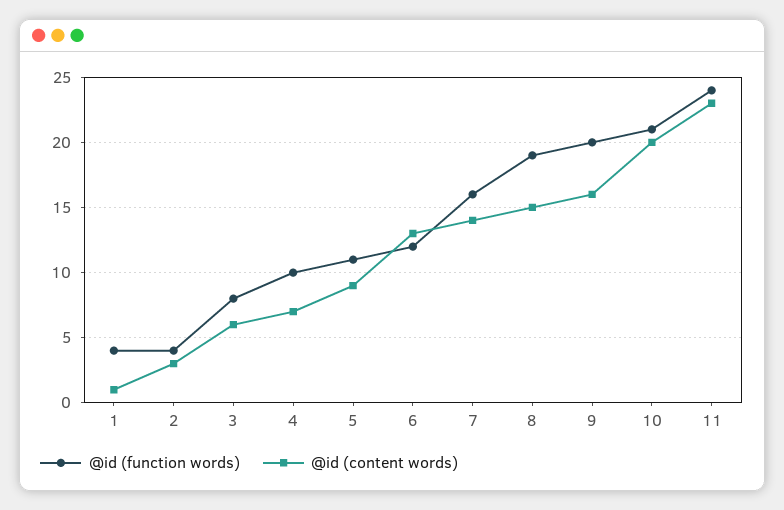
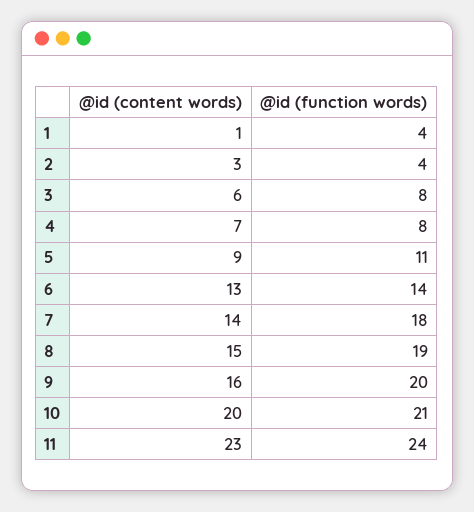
  {
    "@id (function words)": {
      "1": 4,
      "2": 4,
      "3": 8,
-     "4": 10,
+     "4": 8,
      "5": 11,
-     "6": 12,
+     "6": 14,
-     "7": 16,
+     "7": 18,
      "8": 19,
      "9": 20,
      "10": 21,
      "11": 24
    },
    "@id (content words)": {
      "1": 1,
      "2": 3,
      "3": 6,
      "4": 7,
      "5": 9,
      "6": 13,
      "7": 14,
      "8": 15,
      "9": 16,
      "10": 20,
      "11": 23
    }
  }

